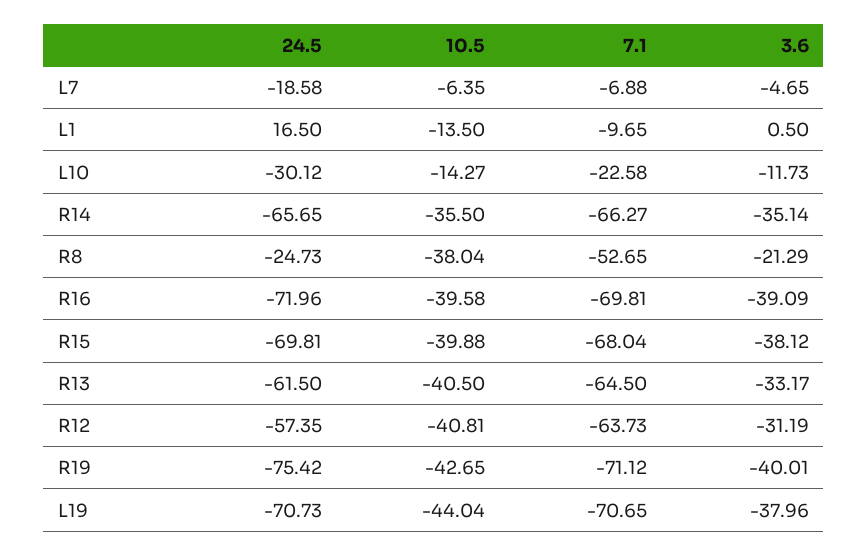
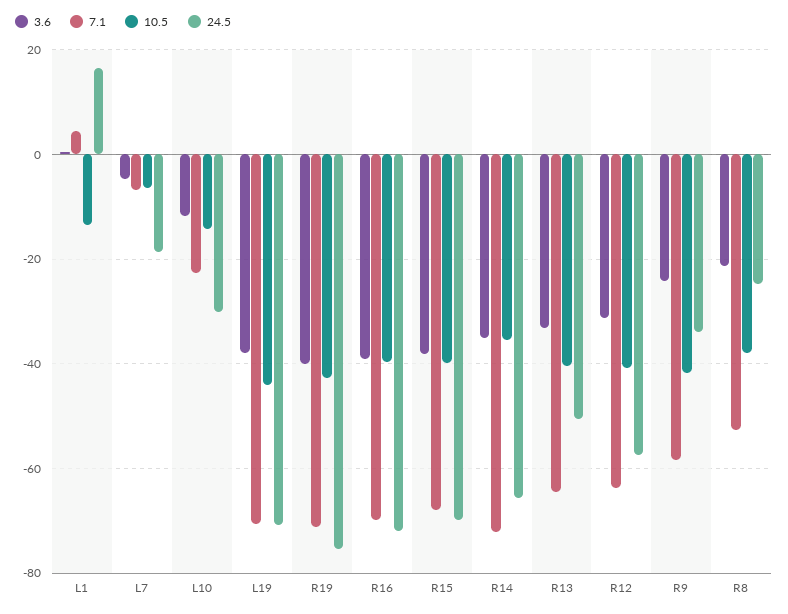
  {
    "24.5": {
      "L7": -18.58,
      "L1": 16.5,
      "L10": -30.12,
      "R14": -65.65,
      "R8": -24.73,
      "R16": -71.96,
      "R15": -69.81,
-     "R13": -61.5,
+     "R13": -50,
      "R12": -57.35,
      "R19": -75.42,
-     "L19": -70.73
+     "L19": -70.73,
+     "R9": -34
    },
    "10.5": {
      "L7": -6.35,
      "L1": -13.5,
      "L10": -14.27,
      "R14": -35.5,
      "R8": -38.04,
      "R16": -39.58,
      "R15": -39.88,
      "R13": -40.5,
      "R12": -40.81,
      "R19": -42.65,
-     "L19": -44.04
+     "L19": -44.04,
+     "R9": -42
    },
    "7.1": {
      "L7": -6.88,
-     "L1": -9.65,
+     "L1": 4,
      "L10": -22.58,
-     "R14": -66.27,
+     "R14": -72,
      "R8": -52.65,
      "R16": -69.81,
      "R15": -68.04,
      "R13": -64.5,
      "R12": -63.73,
      "R19": -71.12,
-     "L19": -70.65
+     "L19": -70.65,
+     "R9": -58
    },
    "3.6": {
      "L7": -4.65,
      "L1": 0.5,
      "L10": -11.73,
      "R14": -35.14,
      "R8": -21.29,
      "R16": -39.09,
      "R15": -38.12,
      "R13": -33.17,
      "R12": -31.19,
      "R19": -40.01,
-     "L19": -37.96
+     "L19": -37.96,
+     "R9": -24
    }
  }

